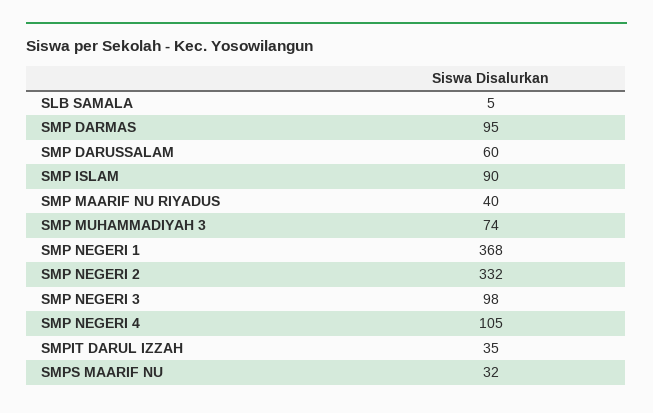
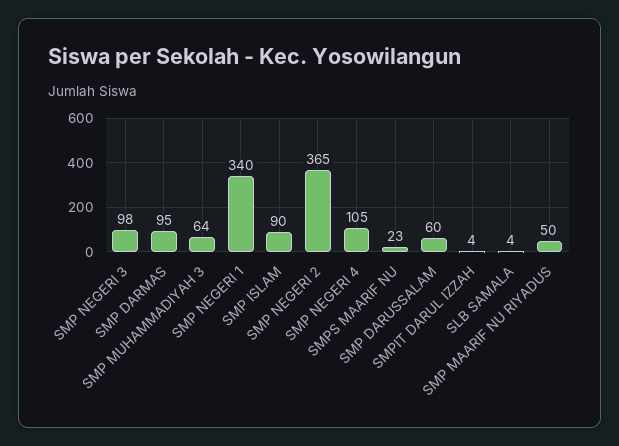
  {
-   "SLB SAMALA": 5,
+   "SLB SAMALA": 4,
    "SMP DARMAS": 95,
    "SMP DARUSSALAM": 60,
    "SMP ISLAM": 90,
-   "SMP MAARIF NU RIYADUS": 40,
+   "SMP MAARIF NU RIYADUS": 50,
-   "SMP MUHAMMADIYAH 3": 74,
+   "SMP MUHAMMADIYAH 3": 64,
-   "SMP NEGERI 1": 368,
+   "SMP NEGERI 1": 340,
-   "SMP NEGERI 2": 332,
+   "SMP NEGERI 2": 365,
    "SMP NEGERI 3": 98,
    "SMP NEGERI 4": 105,
-   "SMPIT DARUL IZZAH": 35,
+   "SMPIT DARUL IZZAH": 4,
-   "SMPS MAARIF NU": 32
+   "SMPS MAARIF NU": 23
  }

